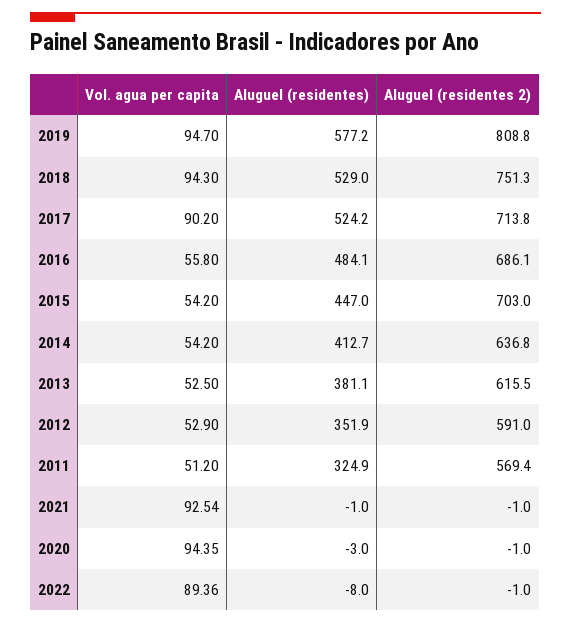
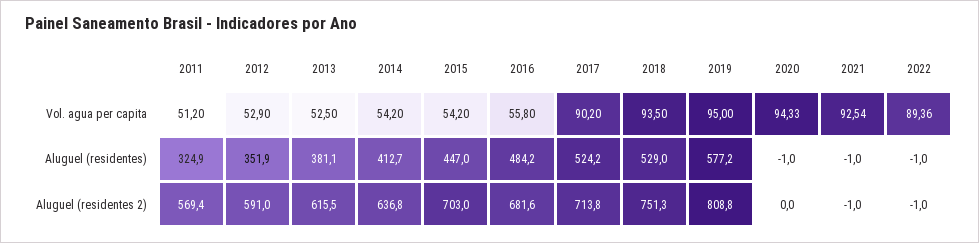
  {
    "Vol. agua per capita": {
-     "2019": 94.7,
+     "2019": 95,
-     "2018": 94.3,
+     "2018": 93.5,
      "2017": 90.2,
      "2016": 55.8,
      "2015": 54.2,
      "2014": 54.2,
      "2013": 52.5,
      "2012": 52.9,
      "2011": 51.2,
      "2021": 92.54,
-     "2020": 94.35,
+     "2020": 94.33,
      "2022": 89.36
    },
    "Aluguel (residentes)": {
      "2019": 577.2,
      "2018": 529,
      "2017": 524.2,
-     "2016": 484.1,
+     "2016": 484.2,
      "2015": 447,
      "2014": 412.7,
      "2013": 381.1,
      "2012": 351.9,
      "2011": 324.9,
      "2021": -1,
-     "2020": -3,
+     "2020": -1,
-     "2022": -8
+     "2022": -1
    },
    "Aluguel (residentes 2)": {
      "2019": 808.8,
      "2018": 751.3,
      "2017": 713.8,
-     "2016": 686.1,
+     "2016": 681.6,
      "2015": 703,
      "2014": 636.8,
      "2013": 615.5,
      "2012": 591,
      "2011": 569.4,
      "2021": -1,
-     "2020": -1,
+     "2020": 0,
      "2022": -1
    }
  }

